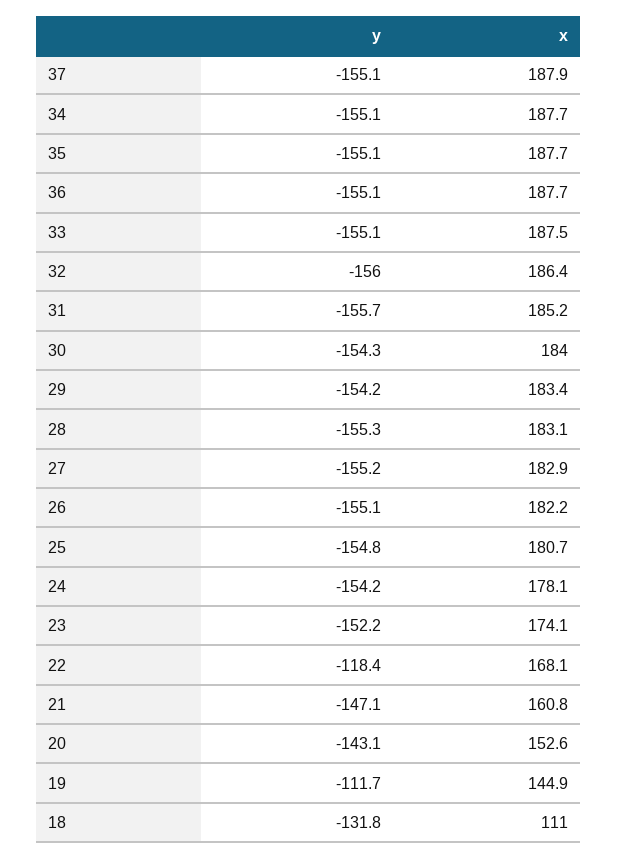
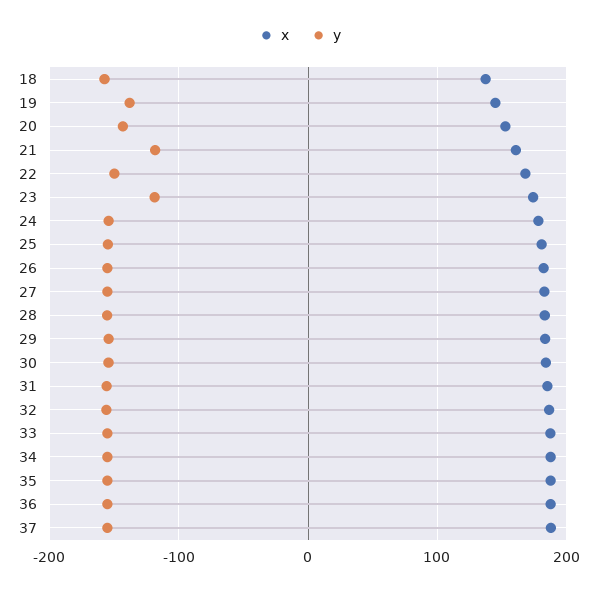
  {
    "y": {
      "37": -155.1,
      "34": -155.1,
      "35": -155.1,
      "36": -155.1,
      "33": -155.1,
      "32": -156,
      "31": -155.7,
      "30": -154.3,
      "29": -154.2,
      "28": -155.3,
      "27": -155.2,
      "26": -155.1,
      "25": -154.8,
      "24": -154.2,
-     "23": -152.2,
+     "23": -120,
-     "22": -118.4,
+     "22": -150,
-     "21": -147.1,
+     "21": -120,
      "20": -143.1,
-     "19": -111.7,
+     "19": -140,
-     "18": -131.8
+     "18": -160
    },
    "x": {
      "37": 187.9,
      "34": 187.7,
      "35": 187.7,
      "36": 187.7,
      "33": 187.5,
      "32": 186.4,
      "31": 185.2,
      "30": 184,
      "29": 183.4,
      "28": 183.1,
      "27": 182.9,
      "26": 182.2,
      "25": 180.7,
      "24": 178.1,
      "23": 174.1,
      "22": 168.1,
      "21": 160.8,
      "20": 152.6,
      "19": 144.9,
-     "18": 111
+     "18": 140
    }
  }

